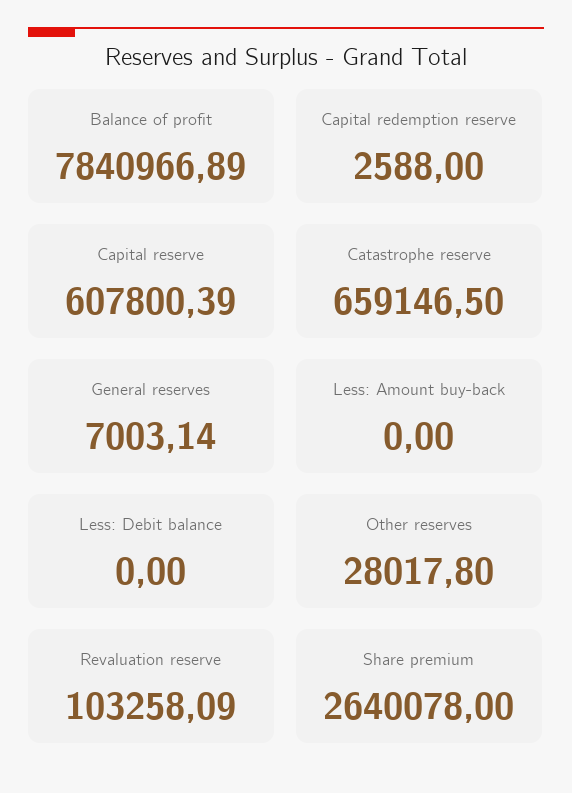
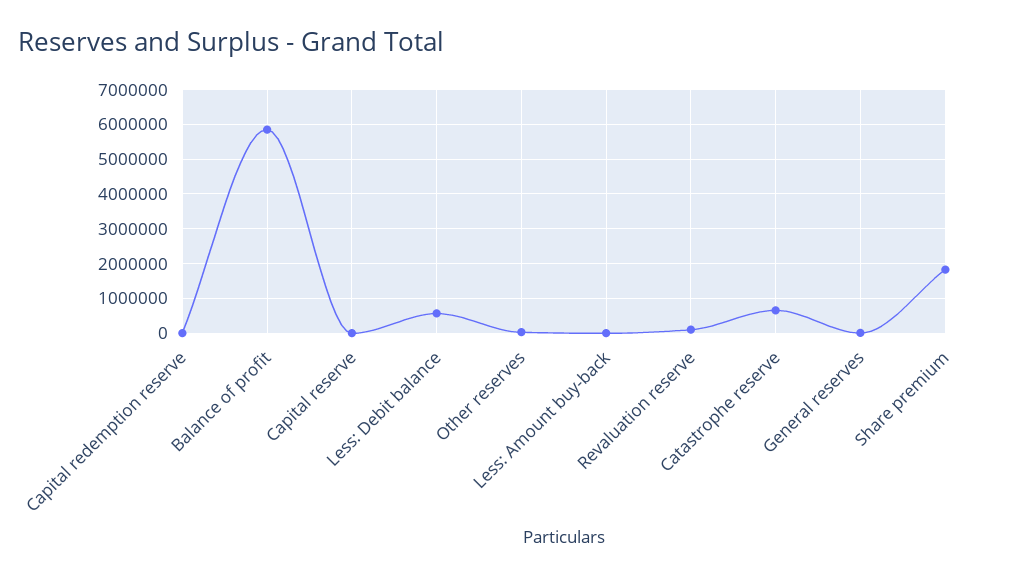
  {
-   "Balance of profit": 7840966.89,
+   "Balance of profit": 5800000,
    "Capital redemption reserve": 2588,
-   "Capital reserve": 607800.39,
+   "Capital reserve": 0,
    "Catastrophe reserve": 659146.5,
    "General reserves": 7003.14,
    "Less: Amount buy-back": 0,
-   "Less: Debit balance": 0,
+   "Less: Debit balance": 600000,
    "Other reserves": 28017.8,
    "Revaluation reserve": 103258.09,
-   "Share premium": 2640078
+   "Share premium": 1800000
  }

